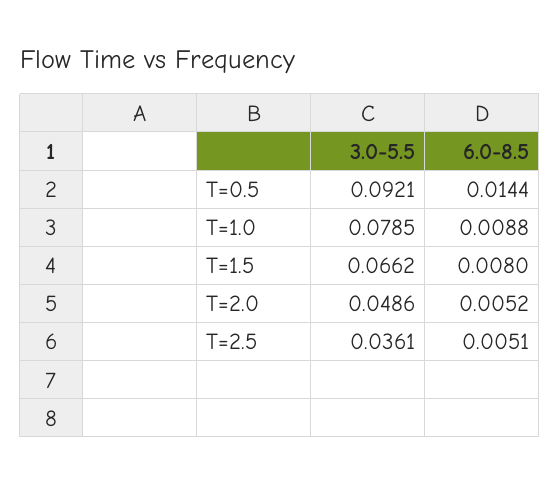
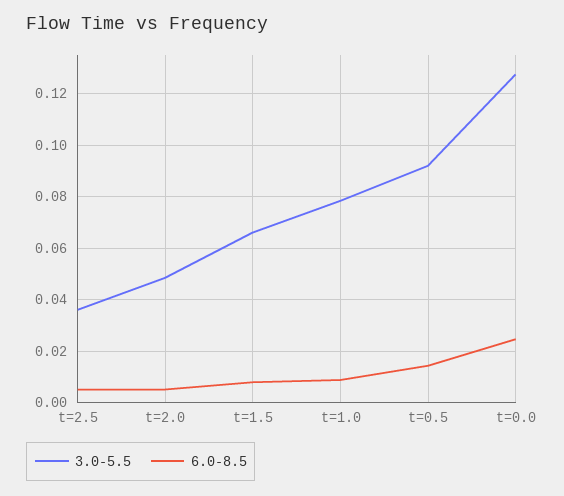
  {
    "3.0-5.5": {
      "T=0.5": 0.0921,
      "T=1.0": 0.0785,
      "T=1.5": 0.0662,
      "T=2.0": 0.0486,
-     "T=2.5": 0.0361
+     "T=2.5": 0.0361,
+     "t=0.0": 0.1275
    },
    "6.0-8.5": {
      "T=0.5": 0.0144,
      "T=1.0": 0.0088,
      "T=1.5": 0.008,
      "T=2.0": 0.0052,
-     "T=2.5": 0.0051
+     "T=2.5": 0.0051,
+     "t=0.0": 0.025
    }
  }

